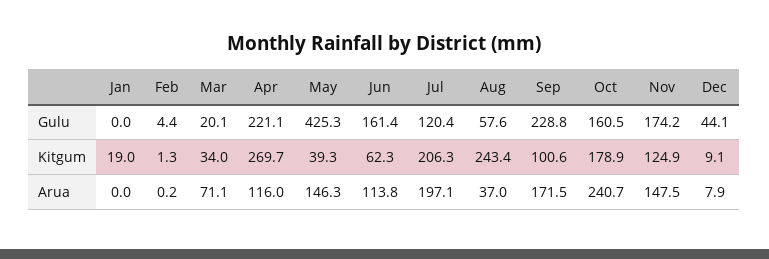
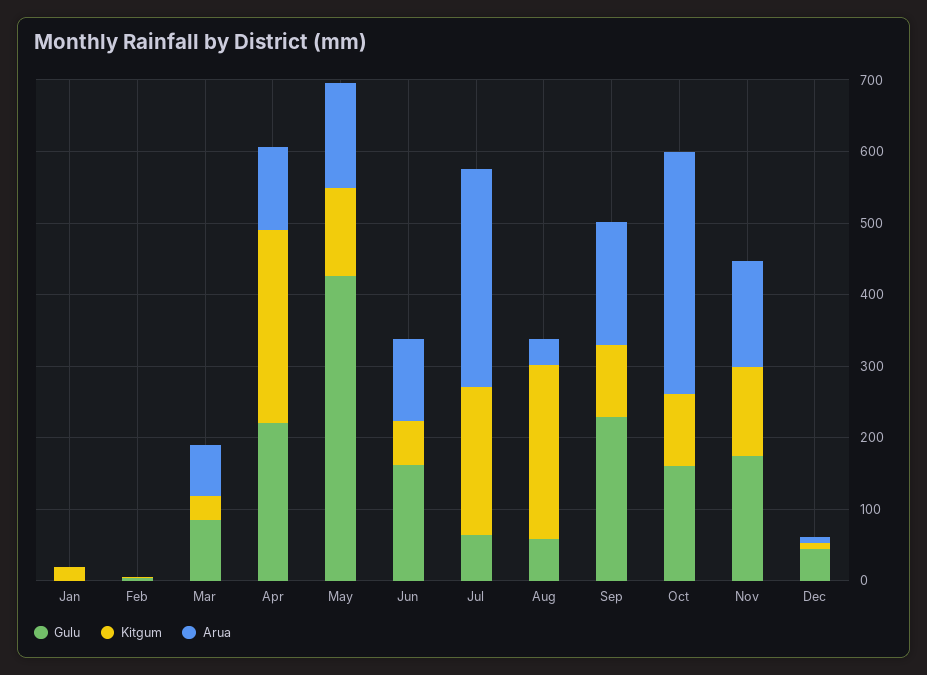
  {
    "Gulu": {
      "Jan": 0,
      "Feb": 4.4,
-     "Mar": 20.1,
+     "Mar": 80,
      "Apr": 221.1,
      "May": 425.3,
      "Jun": 161.4,
-     "Jul": 120.4,
+     "Jul": 60,
      "Aug": 57.6,
      "Sep": 228.8,
      "Oct": 160.5,
      "Nov": 174.2,
      "Dec": 44.1
    },
    "Kitgum": {
      "Jan": 19,
      "Feb": 1.3,
      "Mar": 34,
      "Apr": 269.7,
-     "May": 39.3,
+     "May": 120,
      "Jun": 62.3,
      "Jul": 206.3,
      "Aug": 243.4,
      "Sep": 100.6,
-     "Oct": 178.9,
+     "Oct": 100,
      "Nov": 124.9,
      "Dec": 9.1
    },
    "Arua": {
      "Jan": 0,
      "Feb": 0.2,
      "Mar": 71.1,
      "Apr": 116,
      "May": 146.3,
      "Jun": 113.8,
-     "Jul": 197.1,
+     "Jul": 300,
      "Aug": 37,
      "Sep": 171.5,
-     "Oct": 240.7,
+     "Oct": 340,
      "Nov": 147.5,
      "Dec": 7.9
    }
  }

